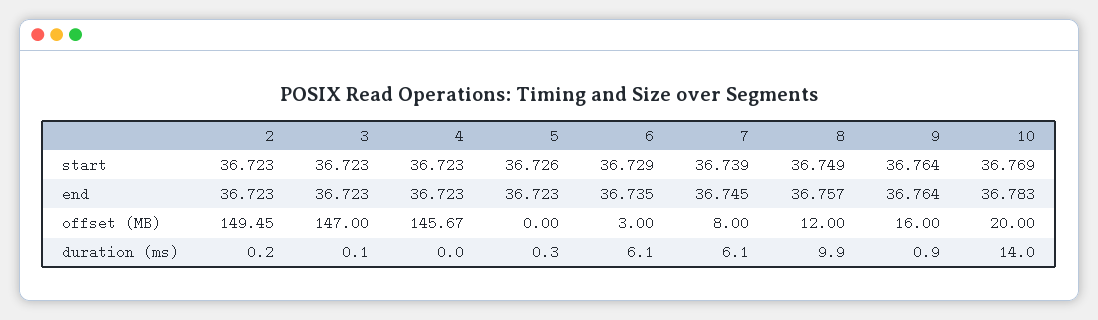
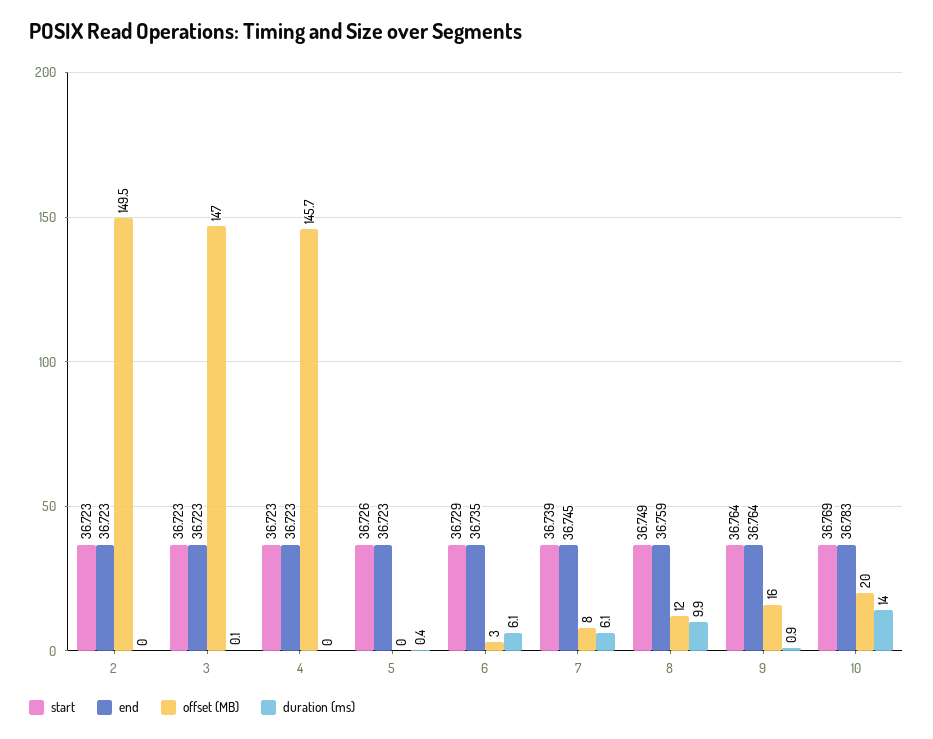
  {
    "start": {
      "2": 36.723,
      "3": 36.723,
      "4": 36.723,
      "5": 36.726,
      "6": 36.729,
      "7": 36.739,
      "8": 36.749,
      "9": 36.764,
      "10": 36.769
    },
    "end": {
      "2": 36.723,
      "3": 36.723,
      "4": 36.723,
      "5": 36.723,
      "6": 36.735,
      "7": 36.745,
-     "8": 36.757,
+     "8": 36.759,
      "9": 36.764,
      "10": 36.783
    },
    "offset (MB)": {
      "2": 149.45,
      "3": 147,
      "4": 145.67,
      "5": 0,
      "6": 3,
      "7": 8,
      "8": 12,
      "9": 16,
      "10": 20
    },
    "duration (ms)": {
-     "2": 0.2,
+     "2": 0,
      "3": 0.1,
      "4": 0,
-     "5": 0.3,
+     "5": 0.4,
      "6": 6.1,
      "7": 6.1,
      "8": 9.9,
      "9": 0.9,
      "10": 14
    }
  }

